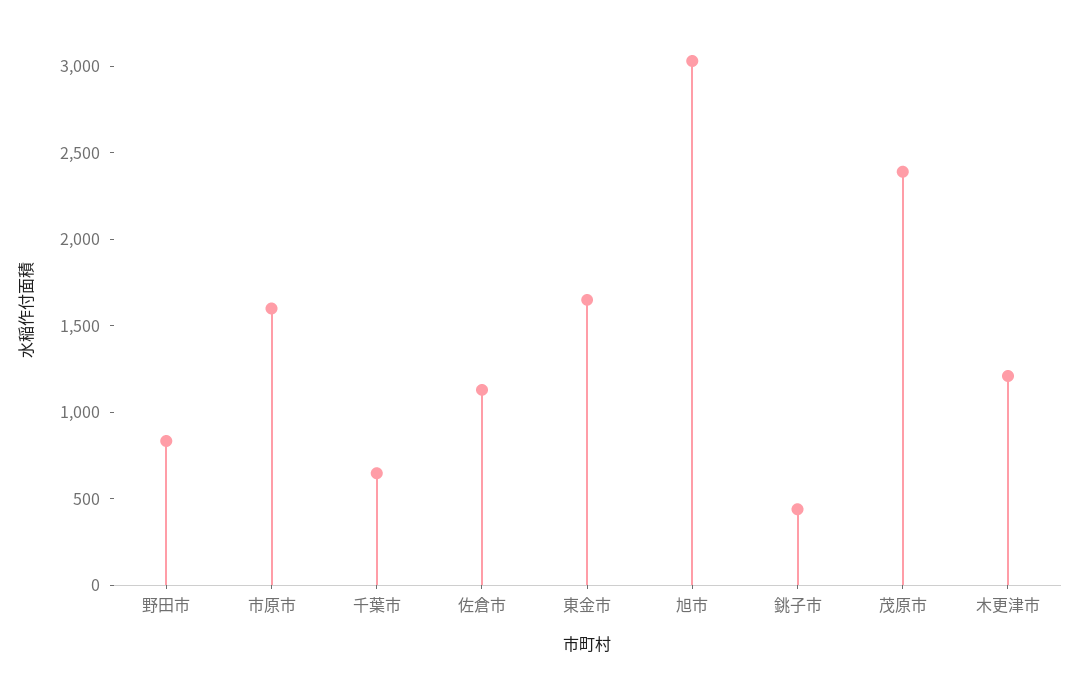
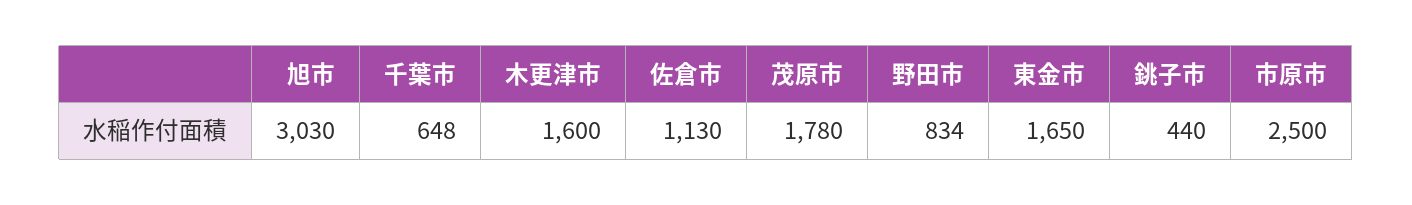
  {
    "野田市": 834,
-   "市原市": 1600,
+   "市原市": 2500,
    "千葉市": 648,
    "佐倉市": 1130,
    "東金市": 1650,
    "旭市": 3030,
    "銚子市": 440,
-   "茂原市": 2400,
+   "茂原市": 1780,
-   "木更津市": 1200
+   "木更津市": 1600
  }

